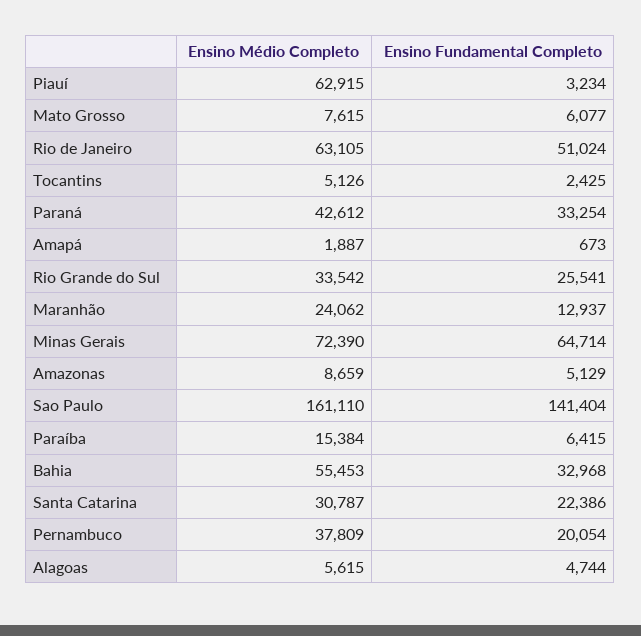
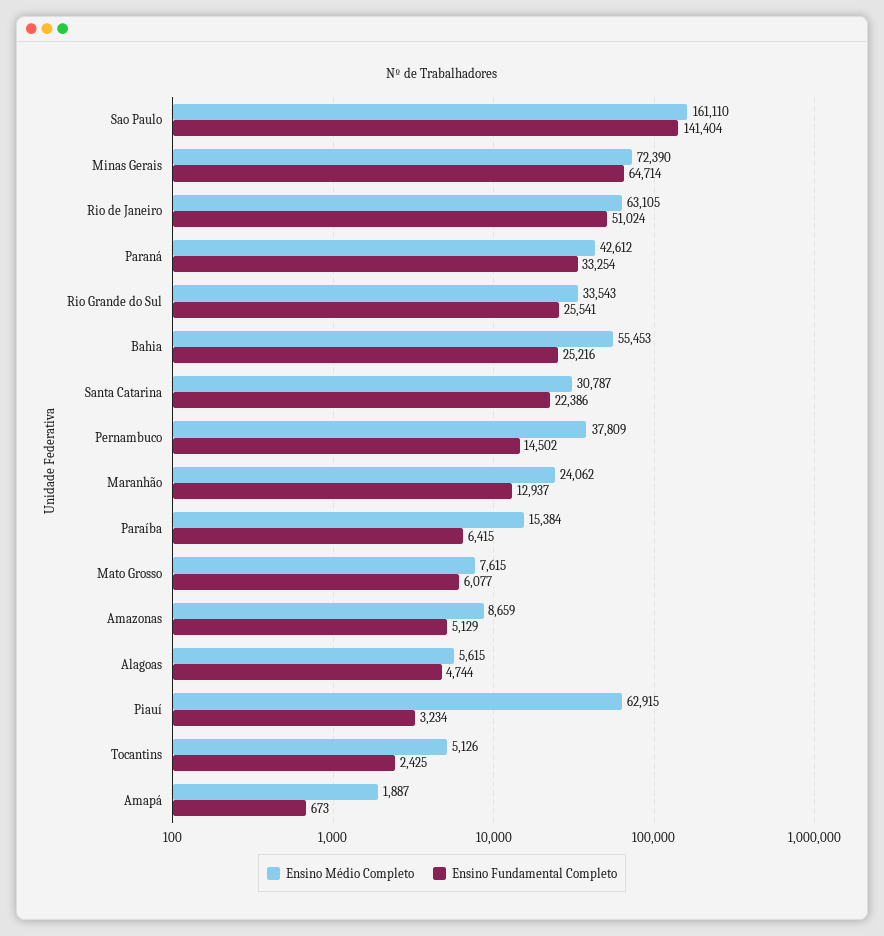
  {
    "Ensino Médio Completo": {
      "Piauí": 62915,
      "Mato Grosso": 7615,
      "Rio de Janeiro": 63105,
      "Tocantins": 5126,
      "Paraná": 42612,
      "Amapá": 1887,
-     "Rio Grande do Sul": 33542,
+     "Rio Grande do Sul": 33543,
      "Maranhão": 24062,
      "Minas Gerais": 72390,
      "Amazonas": 8659,
      "Sao Paulo": 161110,
      "Paraíba": 15384,
      "Bahia": 55453,
      "Santa Catarina": 30787,
      "Pernambuco": 37809,
      "Alagoas": 5615
    },
    "Ensino Fundamental Completo": {
      "Piauí": 3234,
      "Mato Grosso": 6077,
      "Rio de Janeiro": 51024,
      "Tocantins": 2425,
      "Paraná": 33254,
      "Amapá": 673,
      "Rio Grande do Sul": 25541,
      "Maranhão": 12937,
      "Minas Gerais": 64714,
      "Amazonas": 5129,
      "Sao Paulo": 141404,
      "Paraíba": 6415,
-     "Bahia": 32968,
+     "Bahia": 25216,
      "Santa Catarina": 22386,
-     "Pernambuco": 20054,
+     "Pernambuco": 14502,
      "Alagoas": 4744
    }
  }

